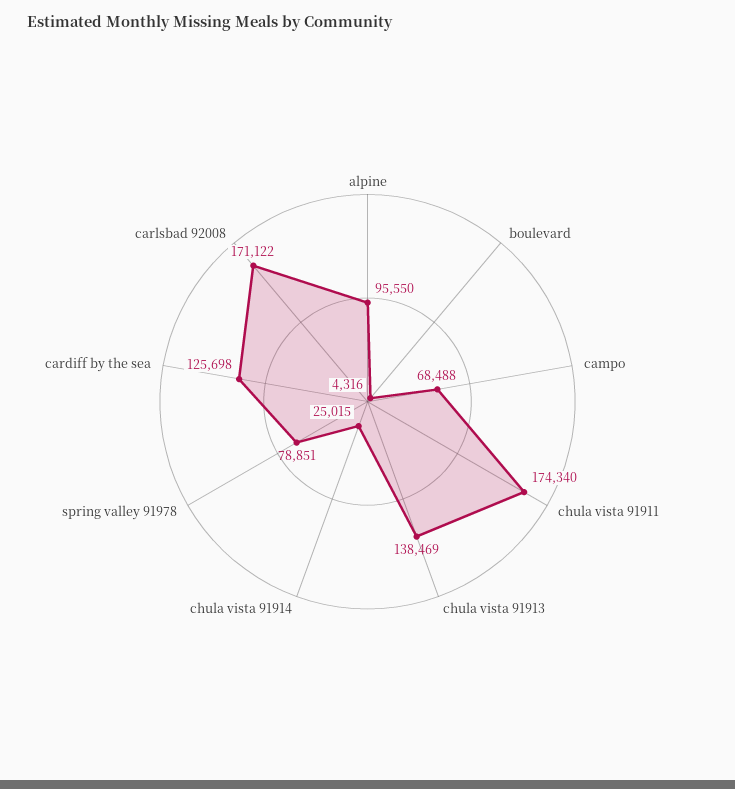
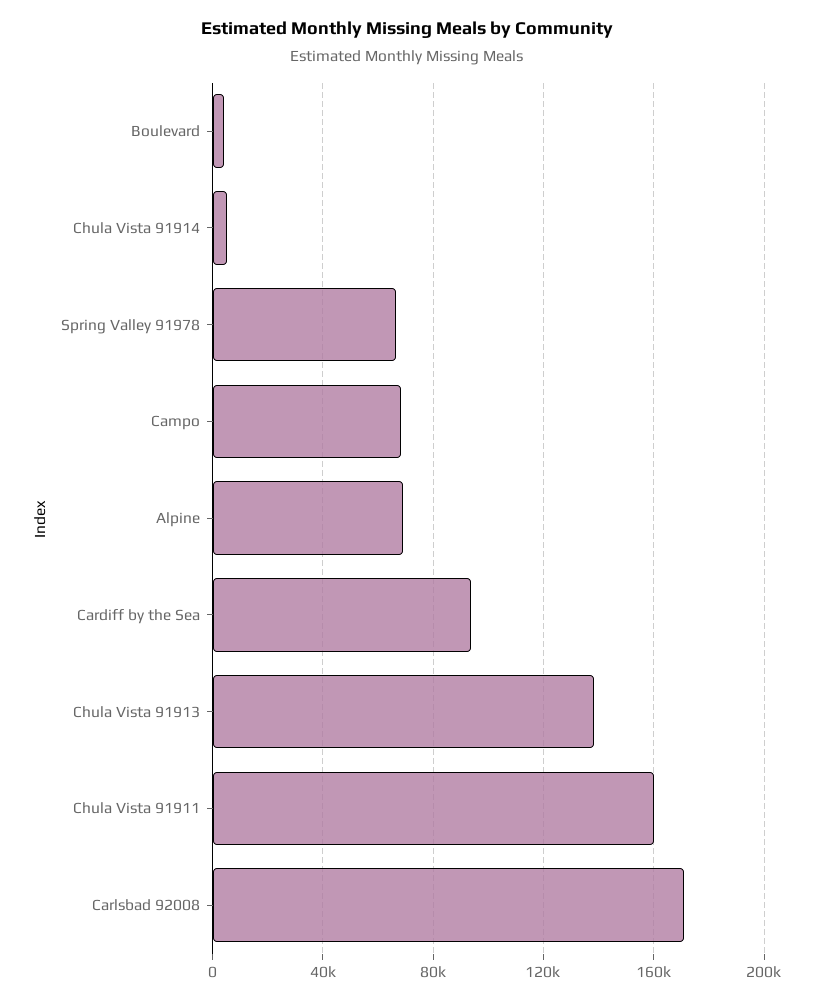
  {
-   "alpine": 95550,
+   "alpine": 70000,
    "boulevard": 4316,
    "campo": 68488,
-   "chula vista 91911": 174340,
+   "chula vista 91911": 160000,
    "chula vista 91913": 138469,
-   "chula vista 91914": 25015,
+   "chula vista 91914": 5000,
-   "spring valley 91978": 78851,
+   "spring valley 91978": 65000,
-   "cardiff by the sea": 125698,
+   "cardiff by the sea": 95000,
    "carlsbad 92008": 171122
  }

